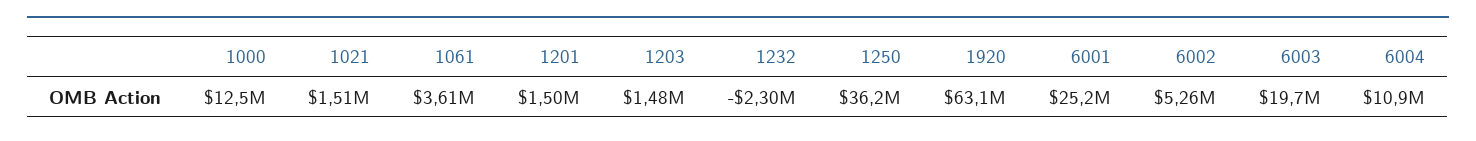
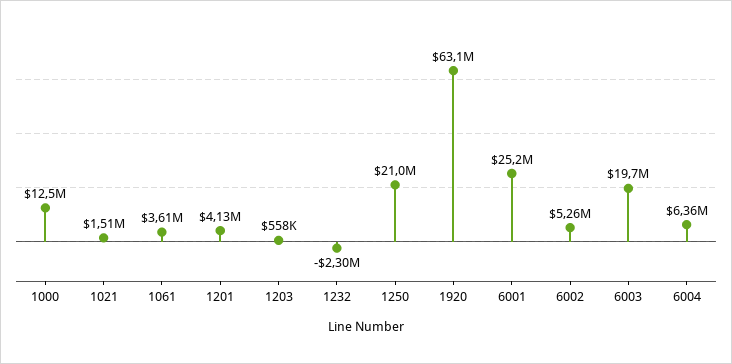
  {
    "1000": 12500000,
    "1021": 1510000,
    "1061": 3610000,
-   "1201": 1500000,
+   "1201": 4130000,
-   "1203": 1480000,
+   "1203": 558000,
    "1232": -2300000,
-   "1250": 36200000,
+   "1250": 21000000,
    "1920": 63100000,
    "6001": 25200000,
    "6002": 5260000,
    "6003": 19700000,
-   "6004": 10900000
+   "6004": 6360000
  }

